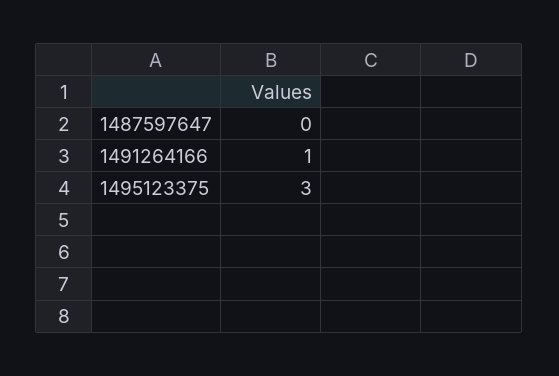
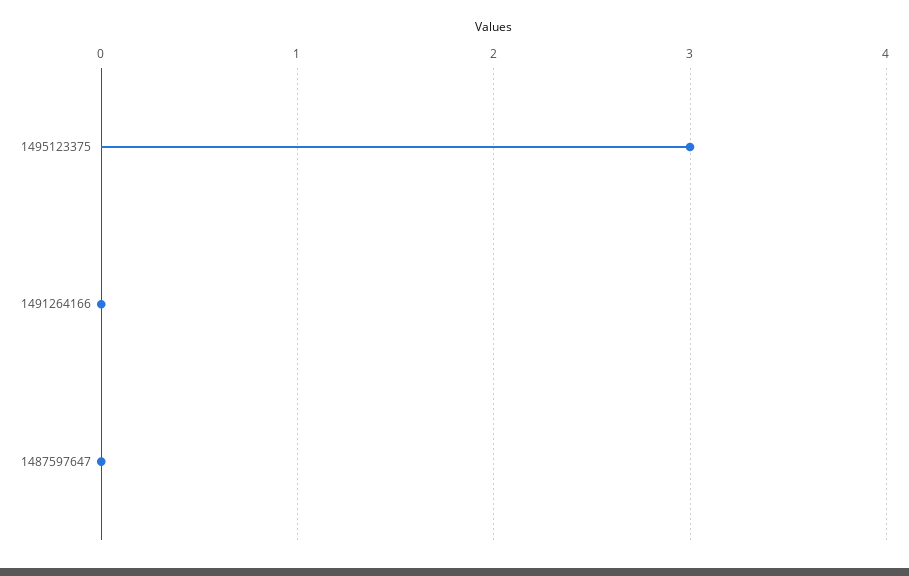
  {
    "1487597647": 0,
-   "1491264166": 1,
+   "1491264166": 0,
    "1495123375": 3
  }

